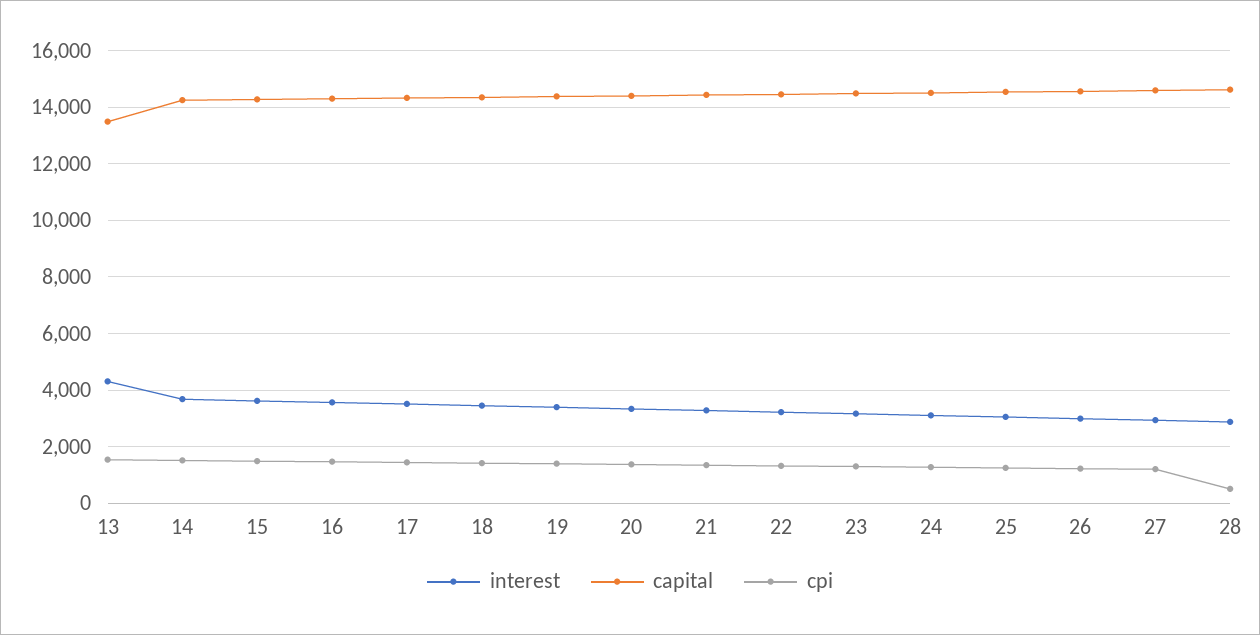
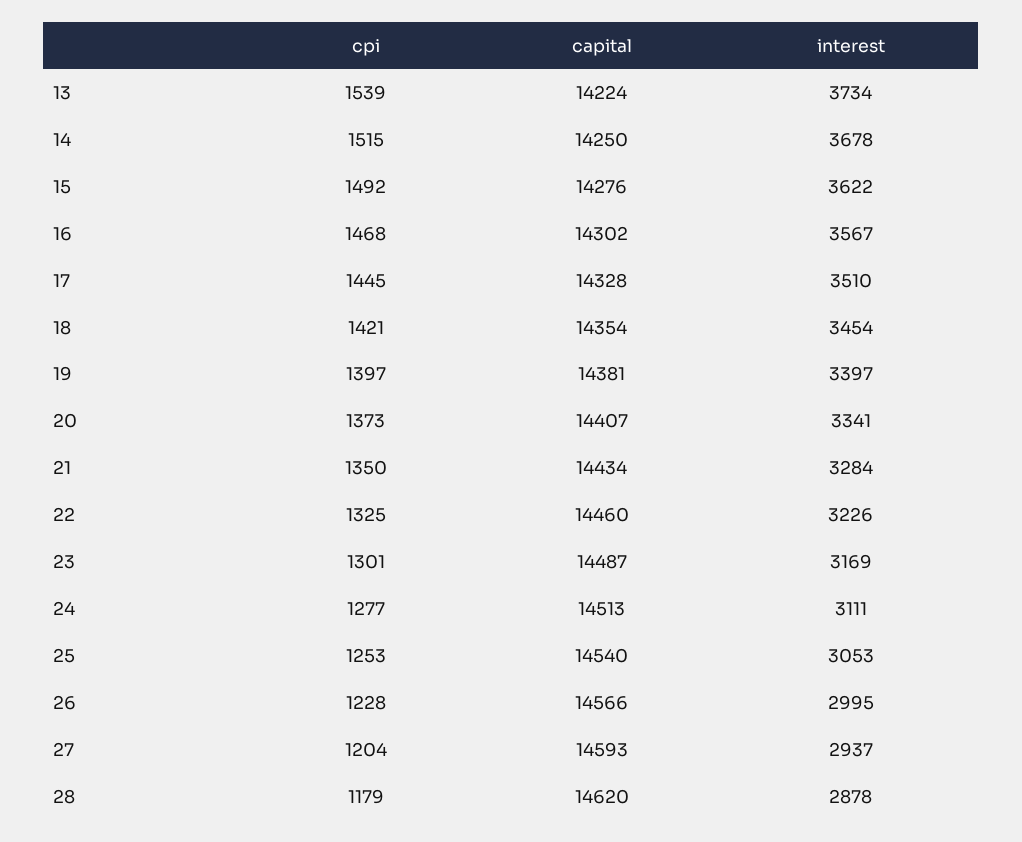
  {
    "interest": {
-     "13": 4250,
+     "13": 3734,
      "14": 3678,
      "15": 3622,
      "16": 3567,
      "17": 3510,
      "18": 3454,
      "19": 3397,
      "20": 3341,
      "21": 3284,
      "22": 3226,
      "23": 3169,
      "24": 3111,
      "25": 3053,
      "26": 2995,
      "27": 2937,
      "28": 2878
    },
    "capital": {
-     "13": 13500,
+     "13": 14224,
      "14": 14250,
      "15": 14276,
      "16": 14302,
      "17": 14328,
      "18": 14354,
      "19": 14381,
      "20": 14407,
      "21": 14434,
      "22": 14460,
      "23": 14487,
      "24": 14513,
      "25": 14540,
      "26": 14566,
      "27": 14593,
      "28": 14620
    },
    "cpi": {
      "13": 1539,
      "14": 1515,
      "15": 1492,
      "16": 1468,
      "17": 1445,
      "18": 1421,
      "19": 1397,
      "20": 1373,
      "21": 1350,
      "22": 1325,
      "23": 1301,
      "24": 1277,
      "25": 1253,
      "26": 1228,
      "27": 1204,
-     "28": 500
+     "28": 1179
    }
  }

